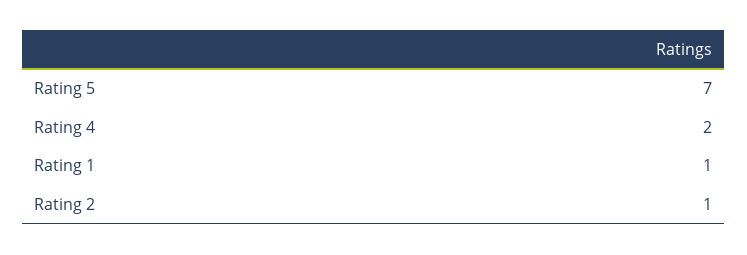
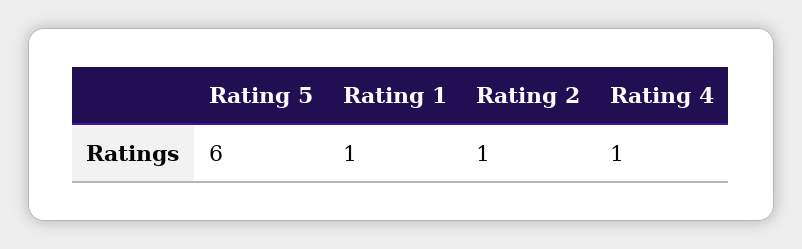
  {
-   "Rating 5": 7,
+   "Rating 5": 6,
-   "Rating 4": 2,
+   "Rating 4": 1,
    "Rating 1": 1,
    "Rating 2": 1
  }

